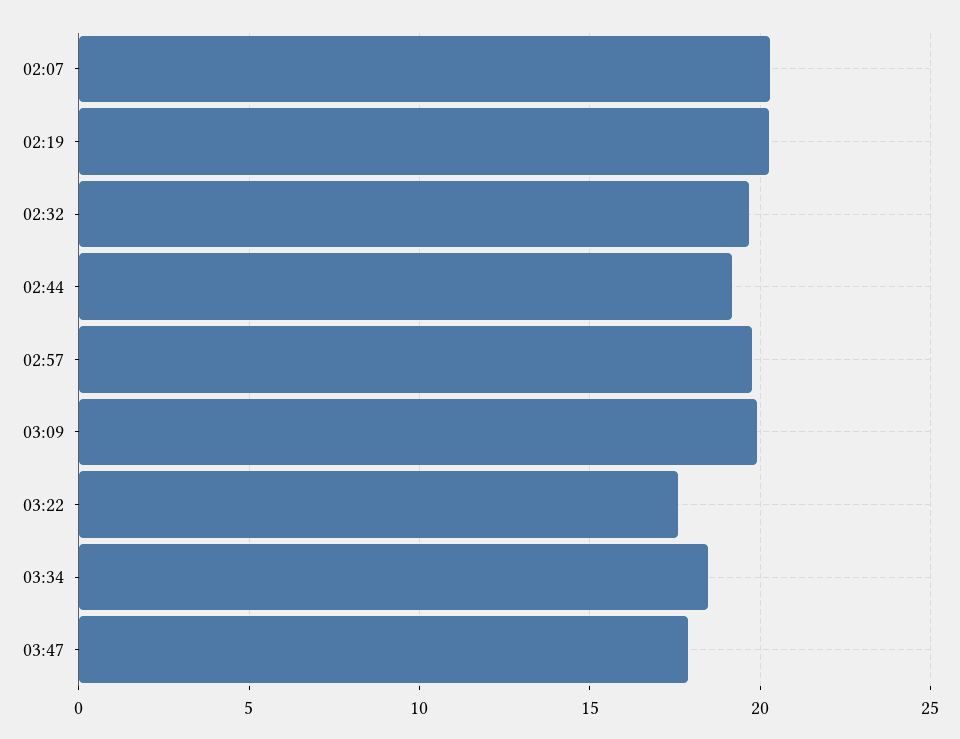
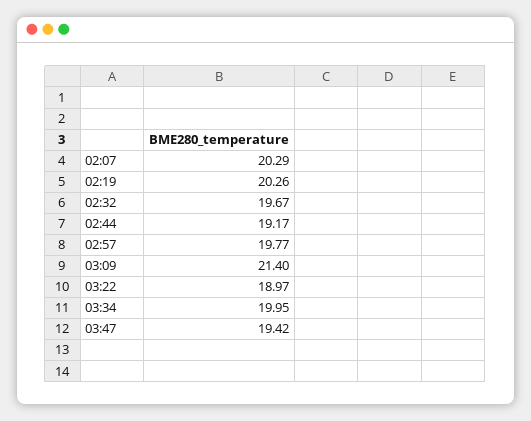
  {
    "02:07": 20.29,
    "02:19": 20.26,
    "02:32": 19.67,
    "02:44": 19.17,
    "02:57": 19.77,
-   "03:09": 20,
+   "03:09": 21.4,
-   "03:22": 17.5,
+   "03:22": 18.97,
-   "03:34": 18.5,
+   "03:34": 19.95,
-   "03:47": 18
+   "03:47": 19.42
  }

